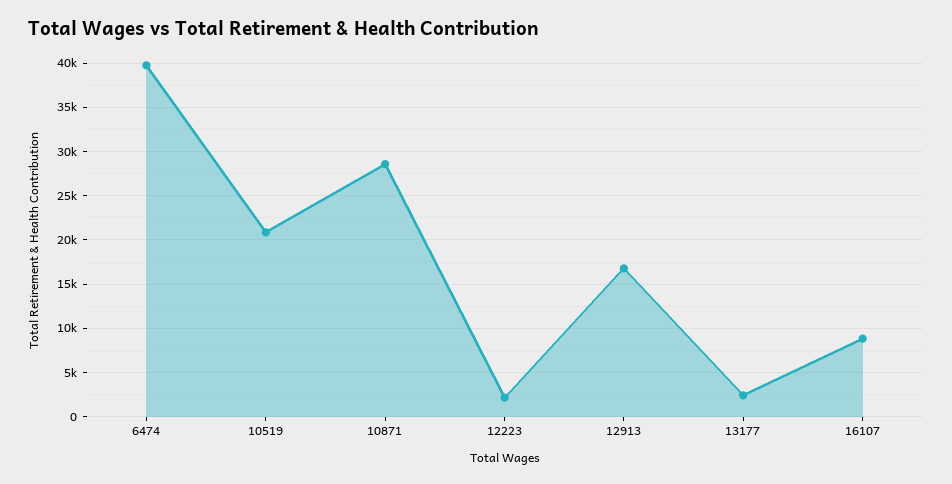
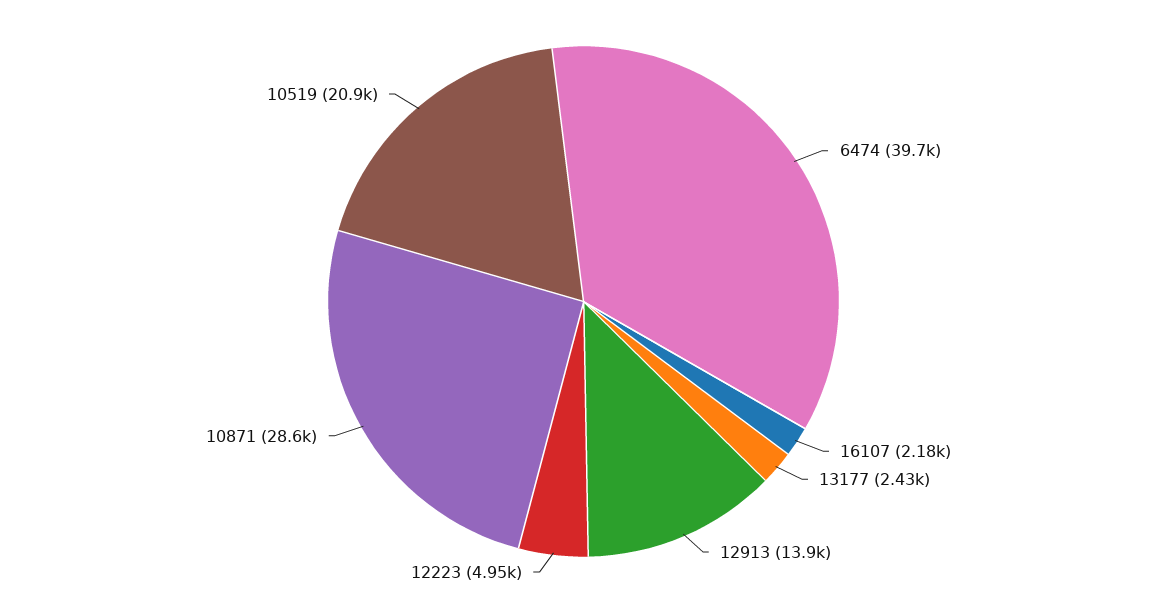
  {
    "6474": 39700,
    "10519": 20900,
    "10871": 28600,
-   "12223": 2000,
+   "12223": 4950,
-   "12913": 17000,
+   "12913": 13900,
    "13177": 2430,
-   "16107": 9000
+   "16107": 2180
  }

